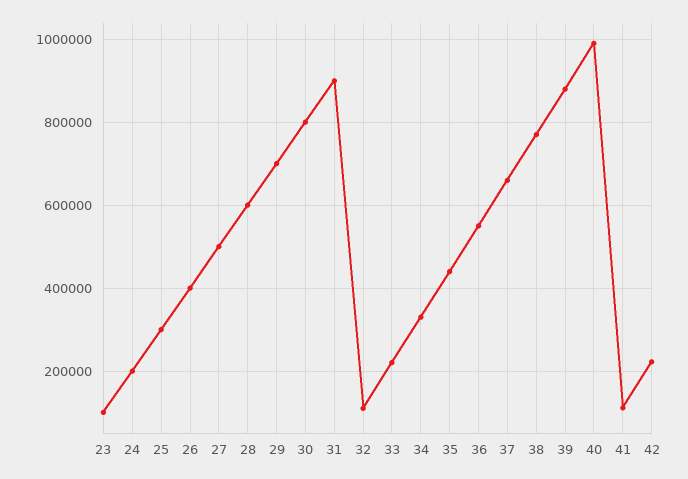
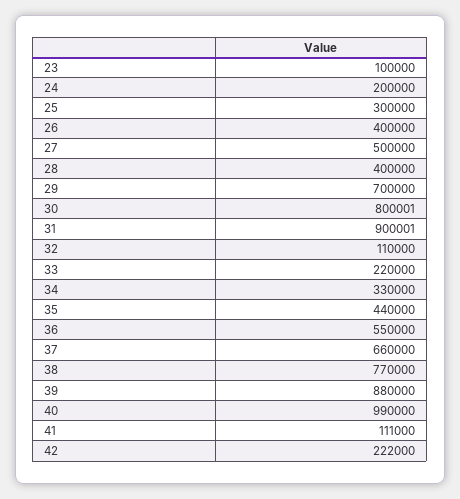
  {
    "23": 100000,
    "24": 200000,
    "25": 300000,
    "26": 400000,
    "27": 500000,
-   "28": 600000,
+   "28": 400000,
    "29": 700000,
    "30": 800001,
    "31": 900001,
    "32": 110000,
    "33": 220000,
    "34": 330000,
    "35": 440000,
    "36": 550000,
    "37": 660000,
    "38": 770000,
    "39": 880000,
    "40": 990000,
    "41": 111000,
    "42": 222000
  }

